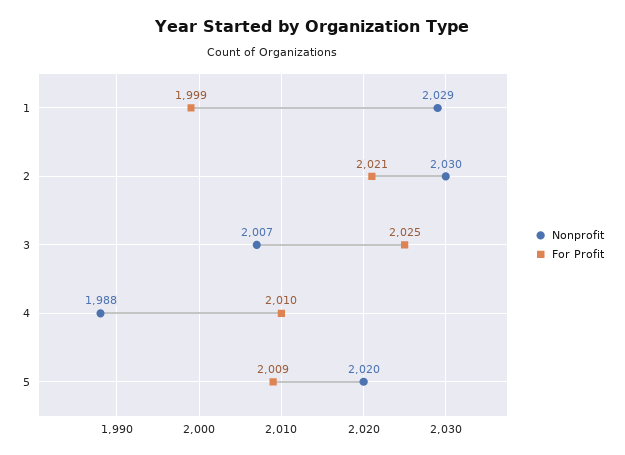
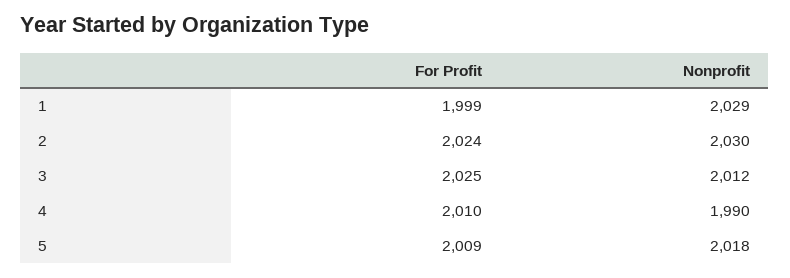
  {
    "Nonprofit": {
      "1": 2029,
      "2": 2030,
-     "3": 2007,
+     "3": 2012,
-     "4": 1988,
+     "4": 1990,
-     "5": 2020
+     "5": 2018
    },
    "For Profit": {
      "1": 1999,
-     "2": 2021,
+     "2": 2024,
      "3": 2025,
      "4": 2010,
      "5": 2009
    }
  }

